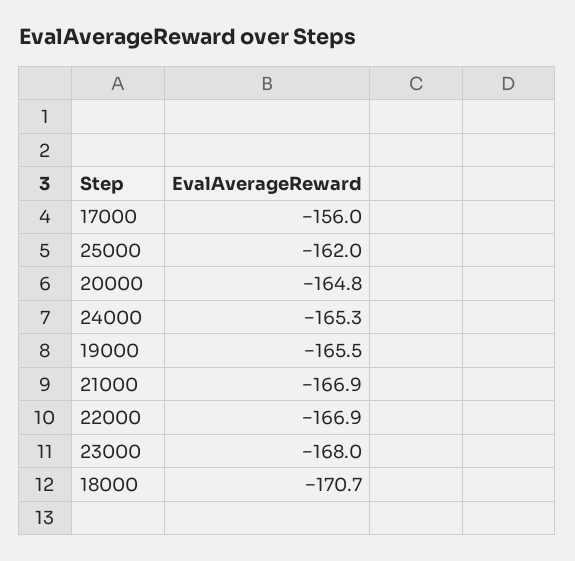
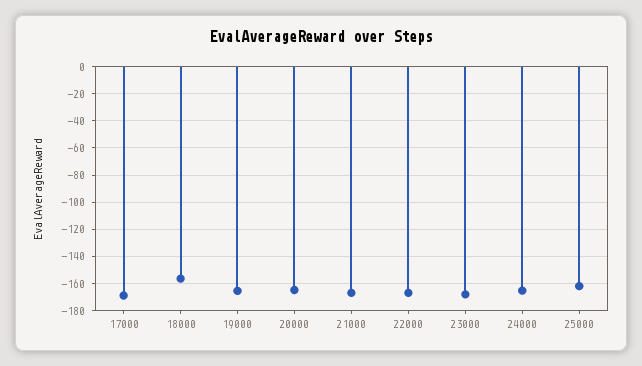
  {
-   "17000": -156,
+   "17000": -170,
    "25000": -162,
    "20000": -164.8,
    "24000": -165.3,
    "19000": -165.5,
    "21000": -166.9,
    "22000": -166.9,
    "23000": -168,
-   "18000": -170.7
+   "18000": -155
  }

